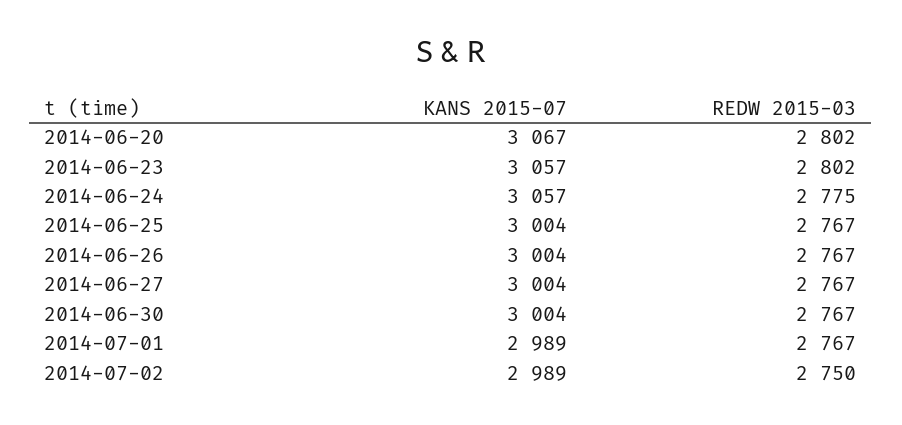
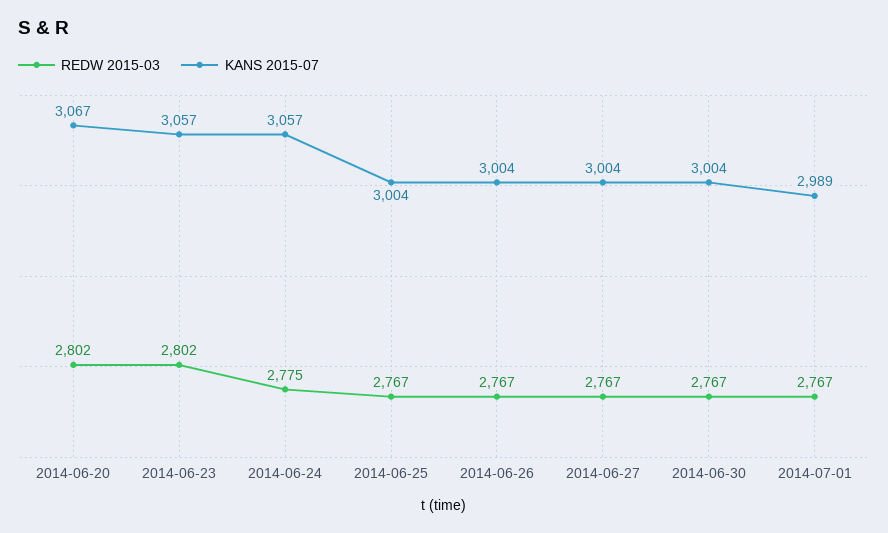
  {
    "KANS 2015-07": {
      "2014-06-20": 3067,
      "2014-06-23": 3057,
      "2014-06-24": 3057,
      "2014-06-25": 3004,
      "2014-06-26": 3004,
      "2014-06-27": 3004,
      "2014-06-30": 3004,
-     "2014-07-01": 2989,
+     "2014-07-01": 2989
-     "2014-07-02": 2989
    },
    "REDW 2015-03": {
      "2014-06-20": 2802,
      "2014-06-23": 2802,
      "2014-06-24": 2775,
      "2014-06-25": 2767,
      "2014-06-26": 2767,
      "2014-06-27": 2767,
      "2014-06-30": 2767,
-     "2014-07-01": 2767,
+     "2014-07-01": 2767
-     "2014-07-02": 2750
    }
  }

